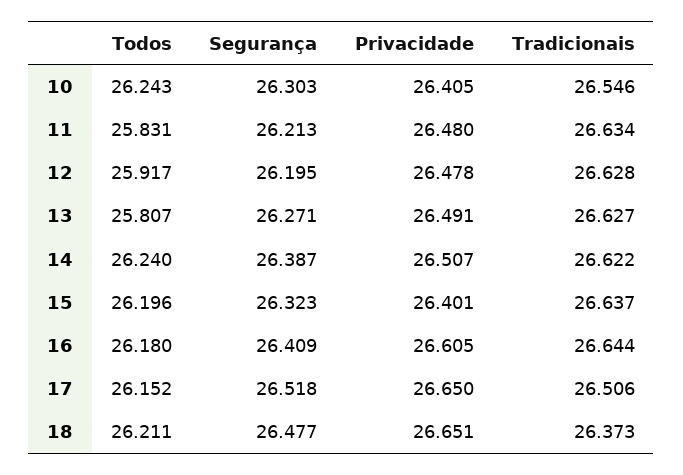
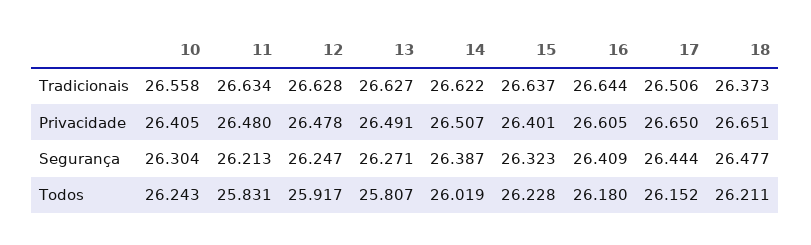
  {
    "Todos": {
      "10": 26.243,
      "11": 25.831,
      "12": 25.917,
      "13": 25.807,
-     "14": 26.24,
+     "14": 26.019,
-     "15": 26.196,
+     "15": 26.228,
      "16": 26.18,
      "17": 26.152,
      "18": 26.211
    },
    "Segurança": {
-     "10": 26.303,
+     "10": 26.304,
      "11": 26.213,
-     "12": 26.195,
+     "12": 26.247,
      "13": 26.271,
      "14": 26.387,
      "15": 26.323,
      "16": 26.409,
-     "17": 26.518,
+     "17": 26.444,
      "18": 26.477
    },
    "Privacidade": {
      "10": 26.405,
      "11": 26.48,
      "12": 26.478,
      "13": 26.491,
      "14": 26.507,
      "15": 26.401,
      "16": 26.605,
      "17": 26.65,
      "18": 26.651
    },
    "Tradicionais": {
-     "10": 26.546,
+     "10": 26.558,
      "11": 26.634,
      "12": 26.628,
      "13": 26.627,
      "14": 26.622,
      "15": 26.637,
      "16": 26.644,
      "17": 26.506,
      "18": 26.373
    }
  }

